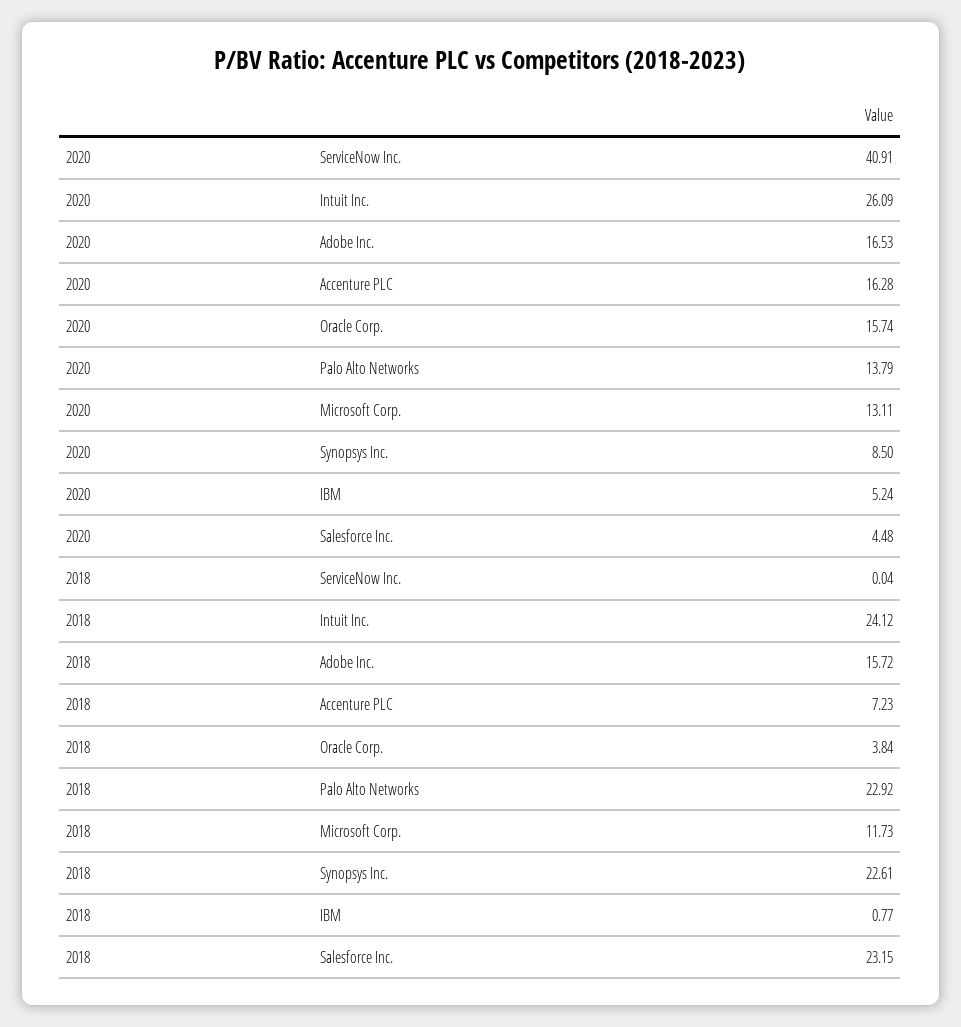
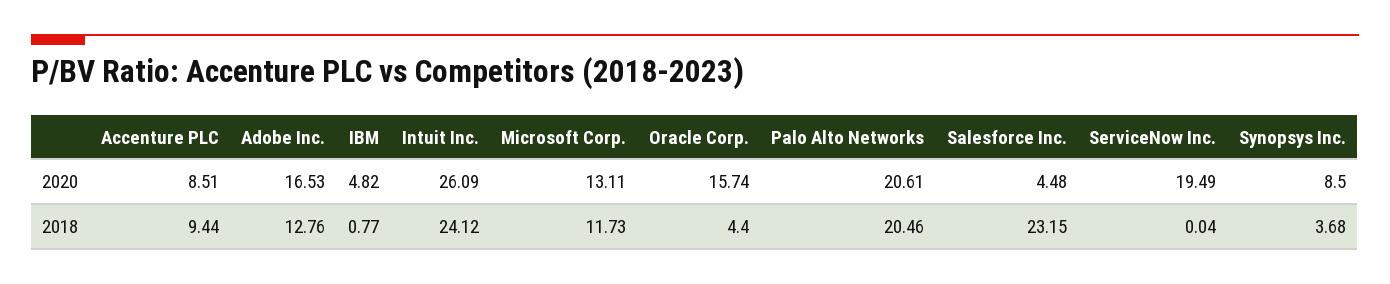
  {
    "2020": {
-     "ServiceNow Inc.": 40.91,
+     "ServiceNow Inc.": 19.49,
      "Intuit Inc.": 26.09,
      "Adobe Inc.": 16.53,
-     "Accenture PLC": 16.28,
+     "Accenture PLC": 8.51,
      "Oracle Corp.": 15.74,
-     "Palo Alto Networks": 13.79,
+     "Palo Alto Networks": 20.61,
      "Microsoft Corp.": 13.11,
      "Synopsys Inc.": 8.5,
-     "IBM": 5.24,
+     "IBM": 4.82,
      "Salesforce Inc.": 4.48
    },
    "2018": {
      "ServiceNow Inc.": 0.04,
      "Intuit Inc.": 24.12,
-     "Adobe Inc.": 15.72,
+     "Adobe Inc.": 12.76,
-     "Accenture PLC": 7.23,
+     "Accenture PLC": 9.44,
-     "Oracle Corp.": 3.84,
+     "Oracle Corp.": 4.4,
-     "Palo Alto Networks": 22.92,
+     "Palo Alto Networks": 20.46,
      "Microsoft Corp.": 11.73,
-     "Synopsys Inc.": 22.61,
+     "Synopsys Inc.": 3.68,
      "IBM": 0.77,
      "Salesforce Inc.": 23.15
    }
  }

